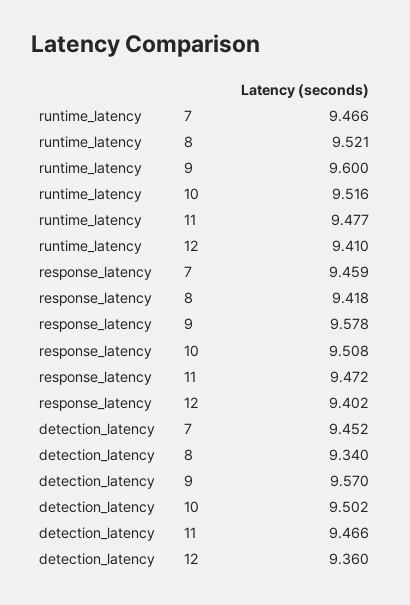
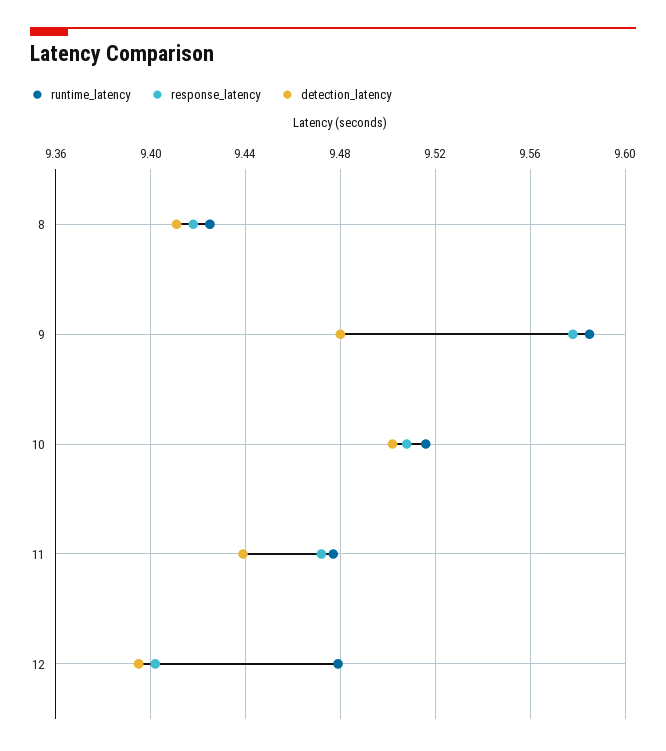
  {
    "runtime_latency": {
-     "7": 9.466,
-     "8": 9.521,
+     "8": 9.425,
-     "9": 9.6,
+     "9": 9.585,
      "10": 9.516,
      "11": 9.477,
-     "12": 9.41
+     "12": 9.48
    },
    "response_latency": {
-     "7": 9.459,
      "8": 9.418,
      "9": 9.578,
      "10": 9.508,
      "11": 9.472,
      "12": 9.402
    },
    "detection_latency": {
-     "7": 9.452,
-     "8": 9.34,
+     "8": 9.41,
-     "9": 9.57,
+     "9": 9.48,
      "10": 9.502,
-     "11": 9.466,
+     "11": 9.44,
-     "12": 9.36
+     "12": 9.395
    }
  }

